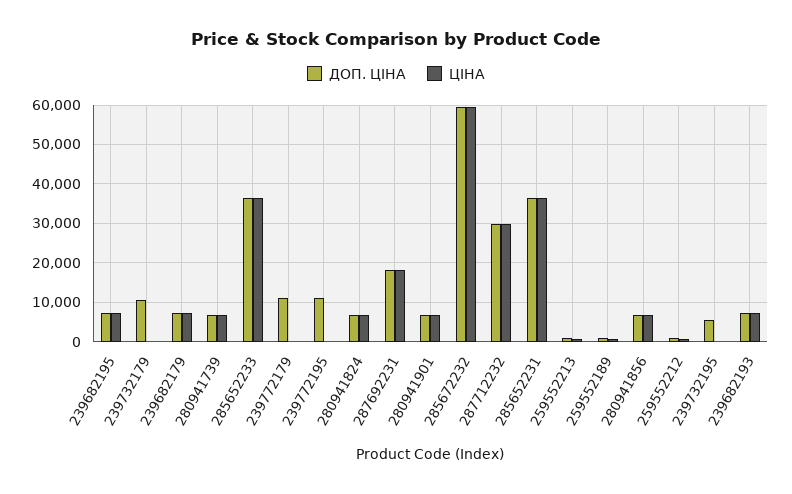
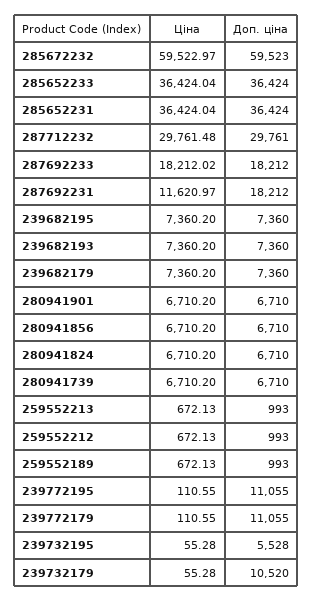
  {
    "ДОП. ЦІНА": {
      "239682195": 7360,
      "239732179": 10520,
      "239682179": 7360,
      "280941739": 6710,
      "285652233": 36424,
      "239772179": 11055,
      "239772195": 11055,
      "280941824": 6710,
      "287692231": 18212,
      "280941901": 6710,
      "285672232": 59523,
      "287712232": 29761,
      "285652231": 36424,
      "259552213": 993,
      "259552189": 993,
      "280941856": 6710,
      "259552212": 993,
      "239732195": 5528,
-     "239682193": 7360
+     "239682193": 7360,
+     "287692233": 18212
    },
    "ЦІНА": {
      "239682195": 7360.2,
      "239732179": 55.28,
      "239682179": 7360.2,
      "280941739": 6710.2,
      "285652233": 36424.04,
      "239772179": 110.55,
      "239772195": 110.55,
      "280941824": 6710.2,
-     "287692231": 18000,
+     "287692231": 11620.97,
      "280941901": 6710.2,
      "285672232": 59522.97,
      "287712232": 29761.48,
      "285652231": 36424.04,
      "259552213": 672.13,
      "259552189": 672.13,
      "280941856": 6710.2,
      "259552212": 672.13,
      "239732195": 55.28,
-     "239682193": 7360.2
+     "239682193": 7360.2,
+     "287692233": 18212.02
    }
  }

